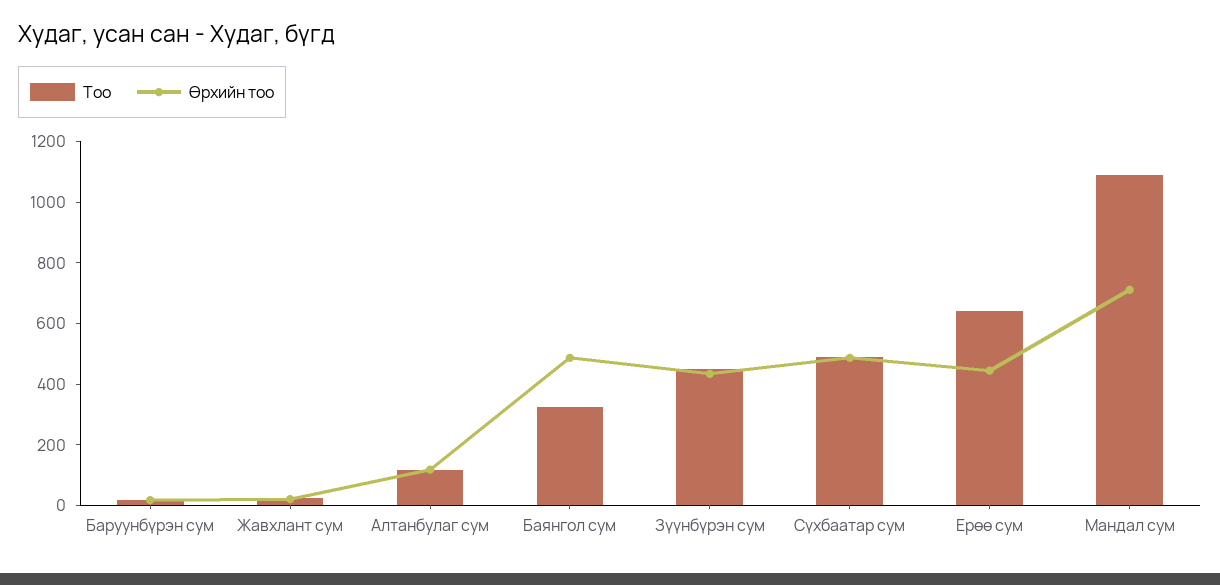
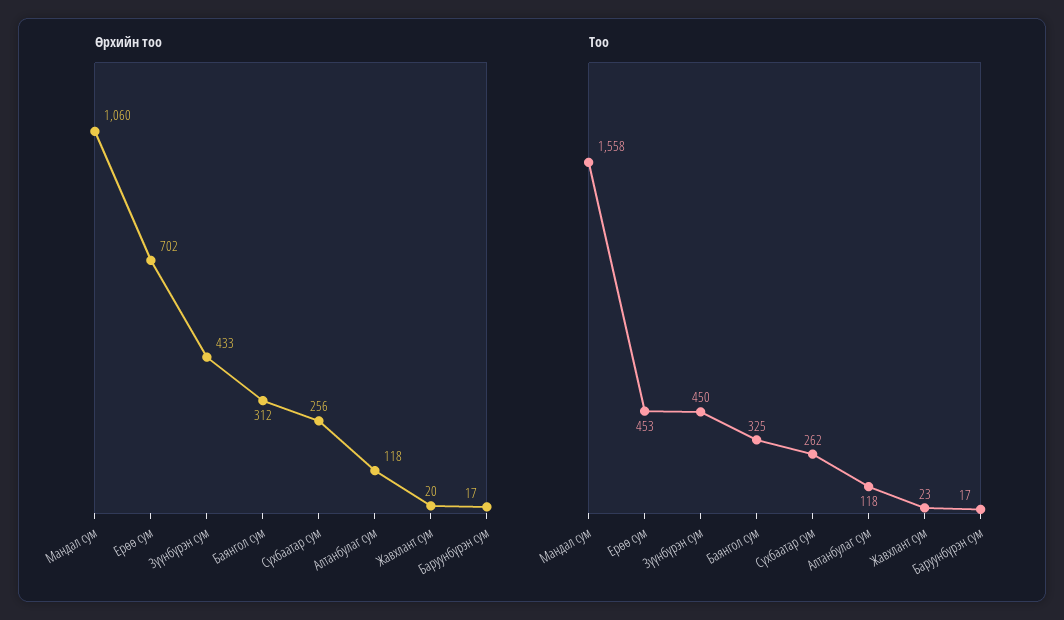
  {
    "Тоо": {
      "Баруунбүрэн сум": 17,
      "Жавхлант сум": 23,
      "Алтанбулаг сум": 118,
      "Баянгол сум": 325,
      "Зүүнбүрэн сум": 450,
-     "Сүхбаатар сум": 500,
+     "Сүхбаатар сум": 262,
-     "Ерөө сум": 650,
+     "Ерөө сум": 453,
-     "Мандал сум": 1100
+     "Мандал сум": 1558
    },
    "Өрхийн тоо": {
      "Баруунбүрэн сум": 17,
      "Жавхлант сум": 20,
      "Алтанбулаг сум": 118,
-     "Баянгол сум": 500,
+     "Баянгол сум": 312,
      "Зүүнбүрэн сум": 433,
-     "Сүхбаатар сум": 500,
+     "Сүхбаатар сум": 256,
-     "Ерөө сум": 450,
+     "Ерөө сум": 702,
-     "Мандал сум": 700
+     "Мандал сум": 1060
    }
  }

